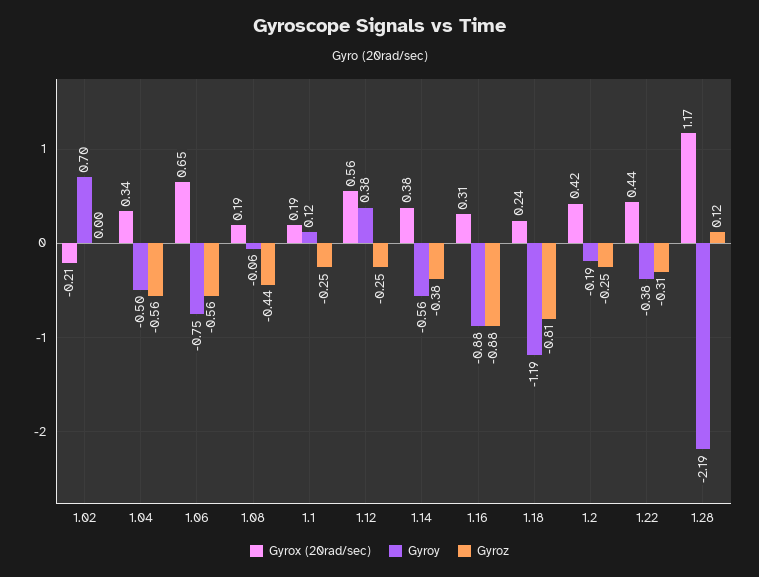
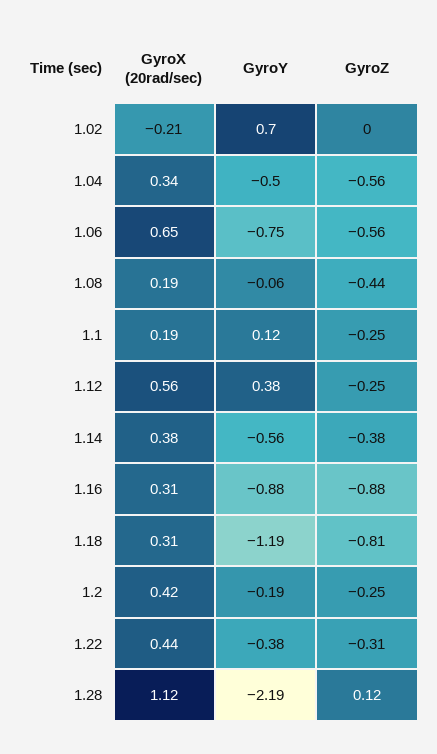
  {
    "Gyrox (20rad/sec)": {
      "1.02": -0.21,
      "1.04": 0.34,
      "1.06": 0.65,
      "1.08": 0.19,
      "1.1": 0.19,
      "1.12": 0.56,
      "1.14": 0.38,
      "1.16": 0.31,
-     "1.18": 0.24,
+     "1.18": 0.31,
      "1.2": 0.42,
      "1.22": 0.44,
-     "1.28": 1.17
+     "1.28": 1.12
    },
    "Gyroy": {
      "1.02": 0.7,
      "1.04": -0.5,
      "1.06": -0.75,
      "1.08": -0.06,
      "1.1": 0.12,
      "1.12": 0.38,
      "1.14": -0.56,
      "1.16": -0.88,
      "1.18": -1.19,
      "1.2": -0.19,
      "1.22": -0.38,
      "1.28": -2.19
    },
    "Gyroz": {
      "1.02": 0,
      "1.04": -0.56,
      "1.06": -0.56,
      "1.08": -0.44,
      "1.1": -0.25,
      "1.12": -0.25,
      "1.14": -0.38,
      "1.16": -0.88,
      "1.18": -0.81,
      "1.2": -0.25,
      "1.22": -0.31,
      "1.28": 0.12
    }
  }

